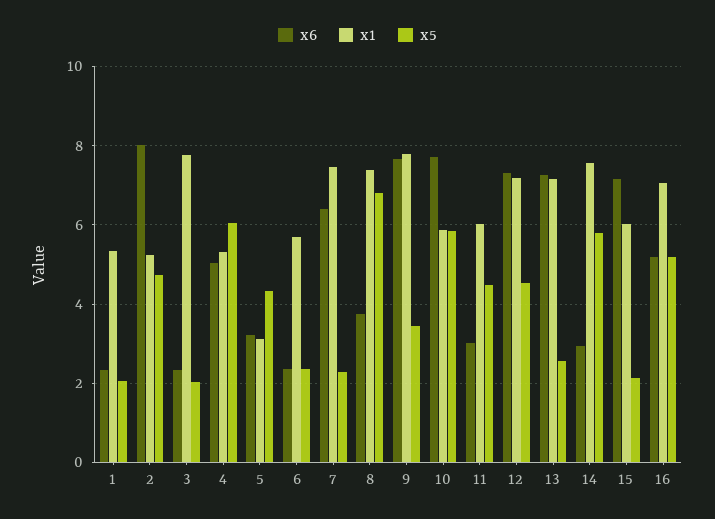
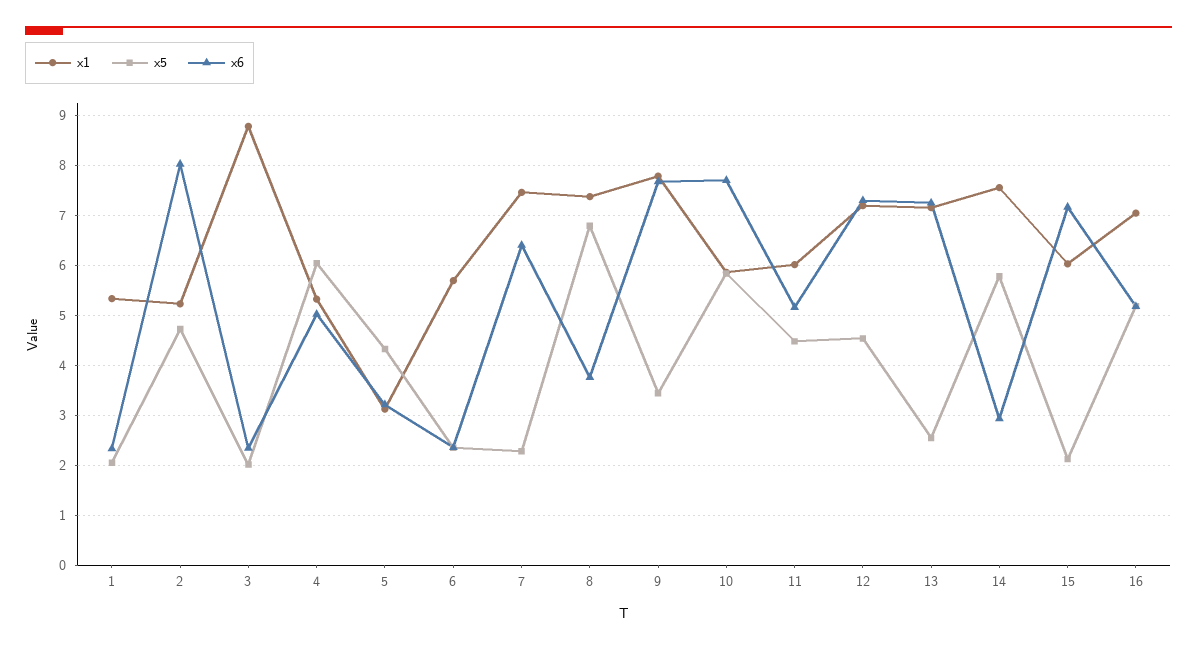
  {
    "x6": {
      "1": 2.4,
      "2": 8,
      "3": 2.4,
      "4": 5,
      "5": 3.2,
      "6": 2.4,
      "7": 6.4,
      "8": 3.8,
      "9": 7.6,
      "10": 7.8,
-     "11": 3,
+     "11": 5.2,
      "12": 7.2,
      "13": 7.2,
      "14": 3,
      "15": 7.2,
      "16": 5.2
    },
    "x1": {
      "1": 5.4,
      "2": 5.2,
-     "3": 7.8,
+     "3": 8.8,
      "4": 5.4,
      "5": 3.2,
      "6": 5.6,
      "7": 7.4,
      "8": 7.4,
      "9": 7.8,
      "10": 5.8,
      "11": 6,
      "12": 7.2,
      "13": 7.2,
      "14": 7.6,
      "15": 6,
      "16": 7
    },
    "x5": {
      "1": 2,
      "2": 4.8,
      "3": 2,
      "4": 6,
      "5": 4.4,
      "6": 2.4,
      "7": 2.2,
      "8": 6.8,
      "9": 3.4,
      "10": 5.8,
      "11": 4.4,
      "12": 4.6,
      "13": 2.6,
      "14": 5.8,
      "15": 2.2,
      "16": 5.2
    }
  }

